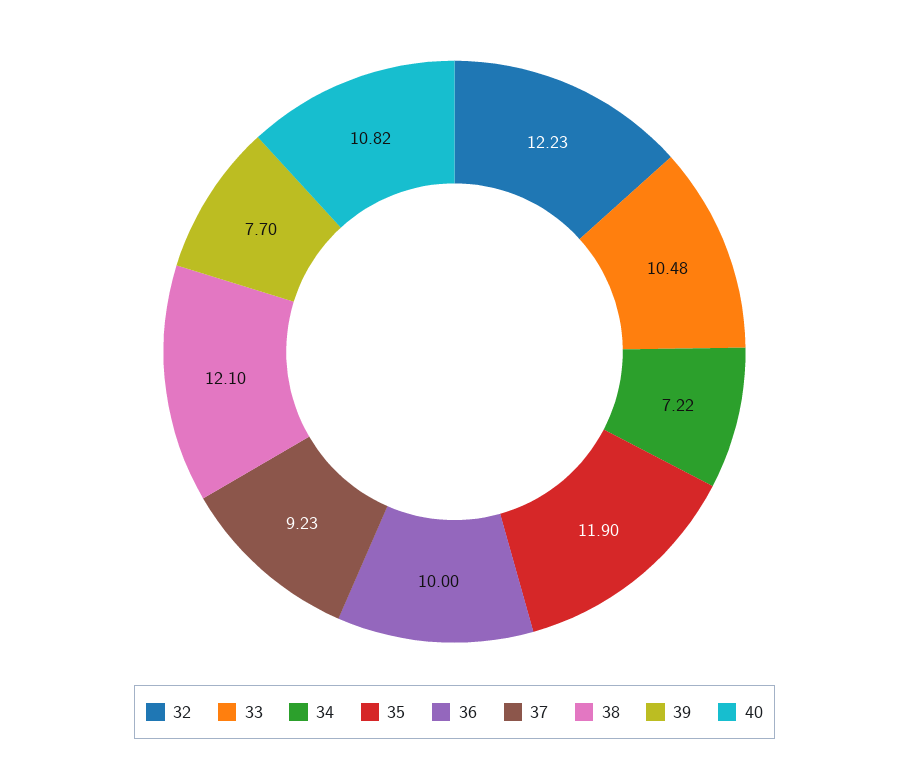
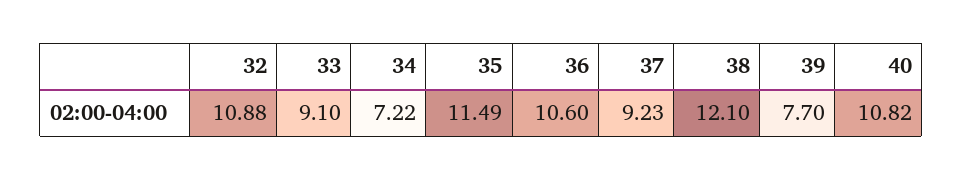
  {
-   "32": 12.23,
+   "32": 10.88,
-   "33": 10.48,
+   "33": 9.1,
    "34": 7.22,
-   "35": 11.9,
+   "35": 11.49,
-   "36": 10,
+   "36": 10.6,
    "37": 9.23,
    "38": 12.1,
    "39": 7.7,
    "40": 10.82
  }

